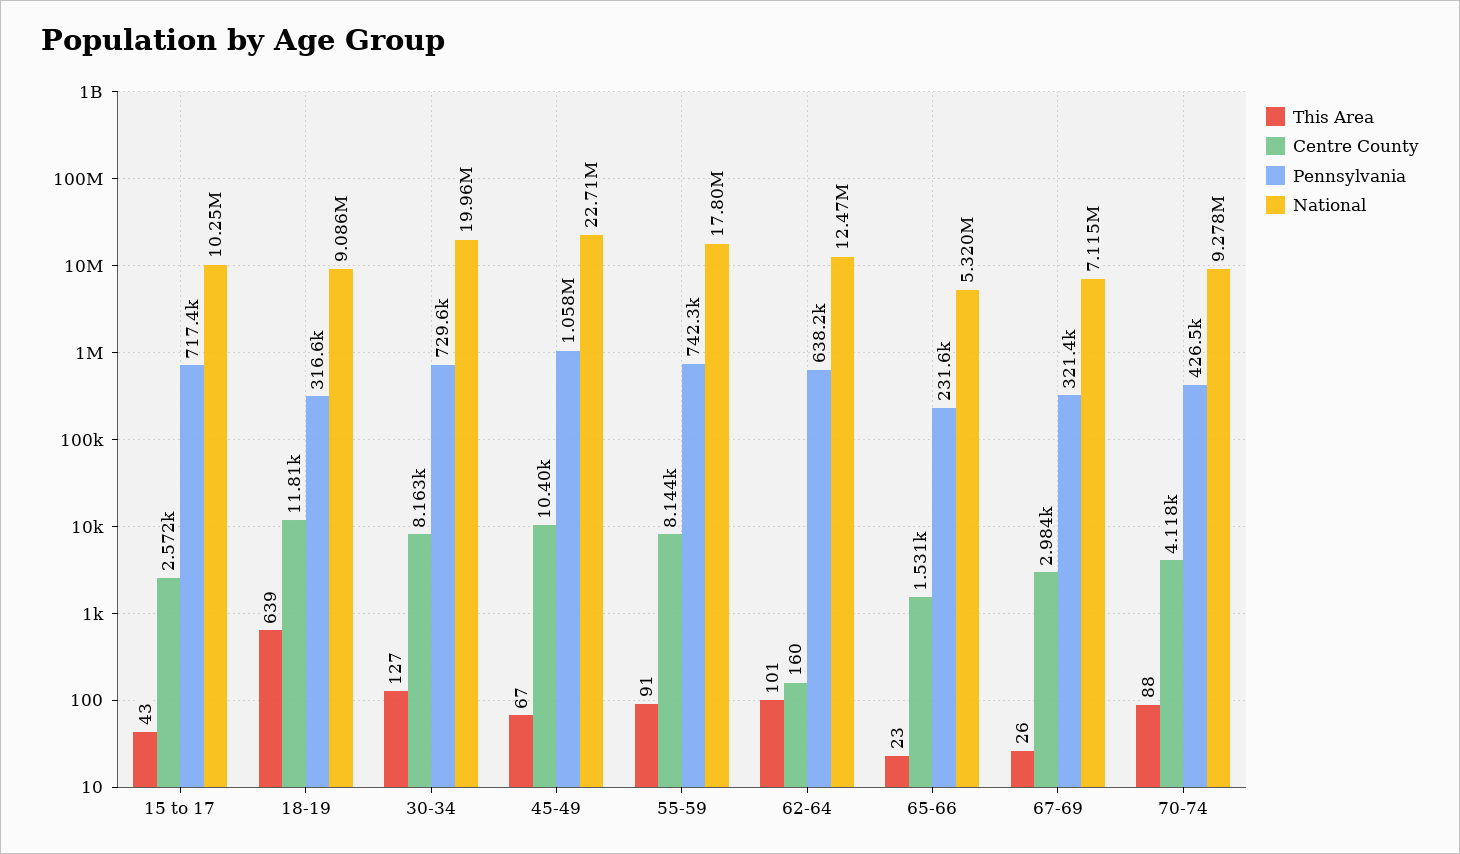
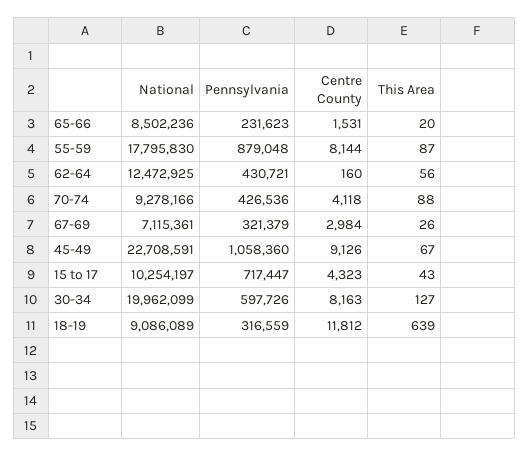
  {
    "This Area": {
      "15 to 17": 43,
      "18-19": 639,
      "30-34": 127,
      "45-49": 67,
-     "55-59": 91,
+     "55-59": 87,
-     "62-64": 101,
+     "62-64": 56,
-     "65-66": 23,
+     "65-66": 20,
      "67-69": 26,
      "70-74": 88
    },
    "Centre County": {
-     "15 to 17": 2572,
+     "15 to 17": 4323,
      "18-19": 11812,
      "30-34": 8163,
-     "45-49": 10400,
+     "45-49": 9126,
      "55-59": 8144,
      "62-64": 160,
      "65-66": 1531,
      "67-69": 2984,
      "70-74": 4118
    },
    "Pennsylvania": {
      "15 to 17": 717447,
      "18-19": 316559,
-     "30-34": 729600,
+     "30-34": 597726,
      "45-49": 1058360,
-     "55-59": 742300,
+     "55-59": 879048,
-     "62-64": 638200,
+     "62-64": 430721,
      "65-66": 231623,
      "67-69": 321379,
      "70-74": 426536
    },
    "National": {
      "15 to 17": 10254197,
      "18-19": 9086089,
      "30-34": 19962099,
      "45-49": 22708591,
      "55-59": 17795830,
      "62-64": 12472925,
-     "65-66": 5320000,
+     "65-66": 8502236,
      "67-69": 7115361,
      "70-74": 9278166
    }
  }

